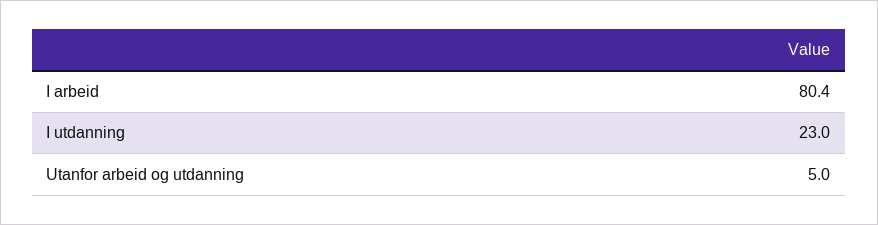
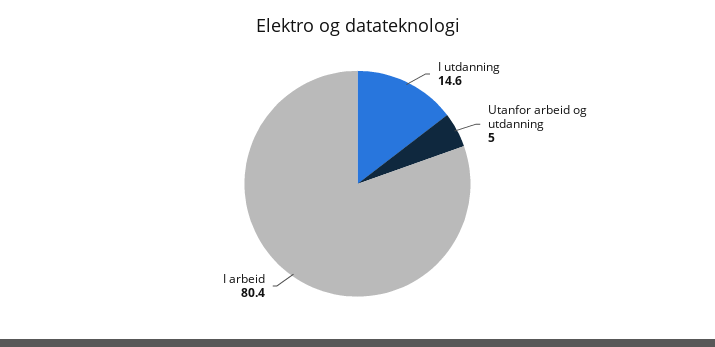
  {
    "I arbeid": 80.4,
-   "I utdanning": 23,
+   "I utdanning": 14.6,
    "Utanfor arbeid og utdanning": 5
  }

